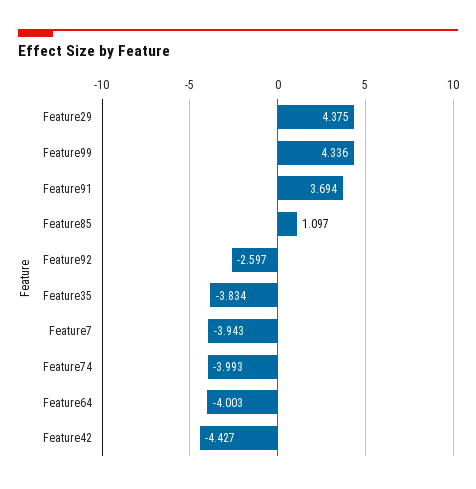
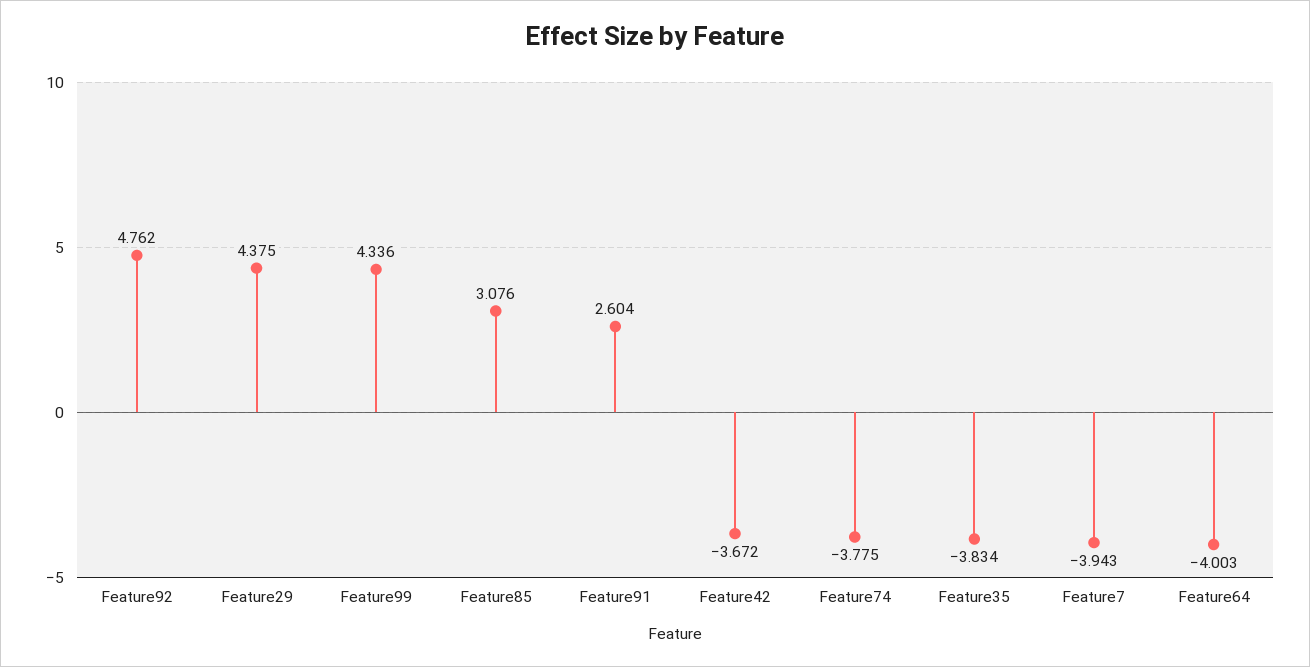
  {
    "Feature29": 4.375,
    "Feature99": 4.336,
-   "Feature91": 3.694,
+   "Feature91": 2.604,
-   "Feature85": 1.097,
+   "Feature85": 3.076,
-   "Feature92": -2.597,
+   "Feature92": 4.762,
    "Feature35": -3.834,
    "Feature7": -3.943,
-   "Feature74": -3.993,
+   "Feature74": -3.775,
    "Feature64": -4.003,
-   "Feature42": -4.427
+   "Feature42": -3.672
  }

